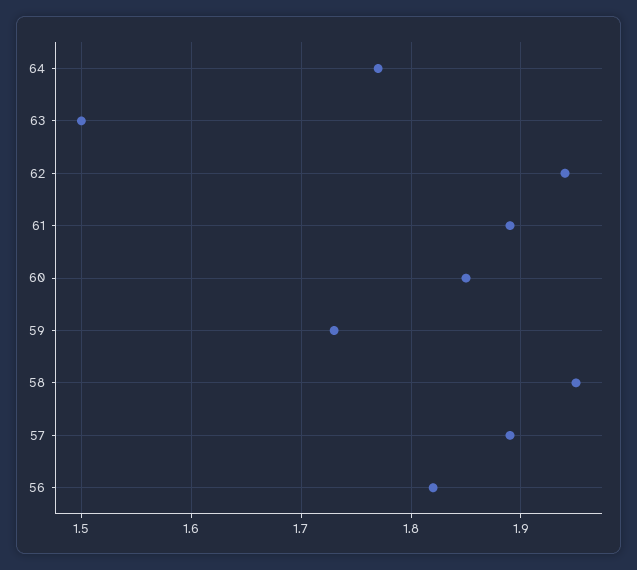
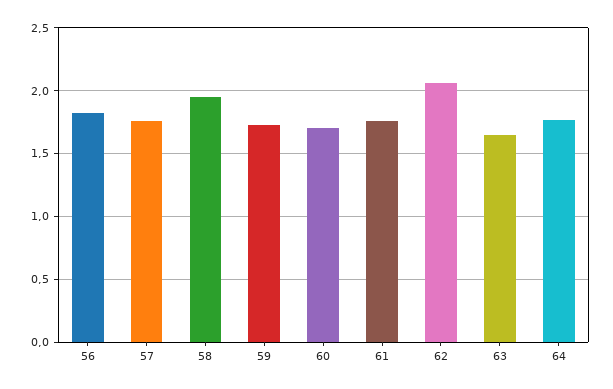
  {
    "64": 1.77,
-   "63": 1.5,
+   "63": 1.65,
-   "62": 1.94,
+   "62": 2.05,
-   "61": 1.89,
+   "61": 1.75,
-   "60": 1.85,
+   "60": 1.7,
    "59": 1.73,
    "58": 1.95,
-   "57": 1.89,
+   "57": 1.75,
    "56": 1.82
  }

